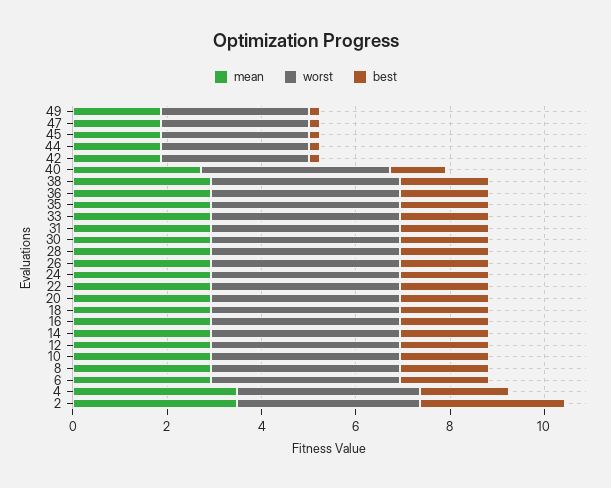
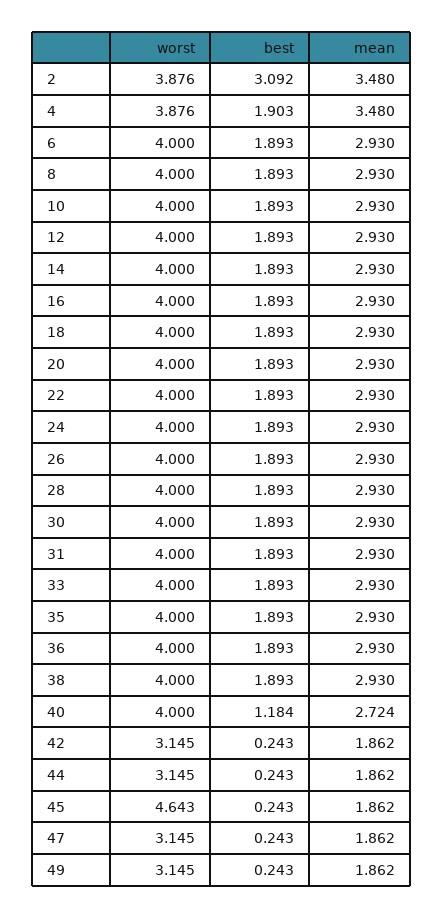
  {
    "mean": {
      "49": 1.862,
      "47": 1.862,
      "45": 1.862,
      "44": 1.862,
      "42": 1.862,
      "40": 2.724,
      "38": 2.93,
      "36": 2.93,
      "35": 2.93,
      "33": 2.93,
      "31": 2.93,
      "30": 2.93,
      "28": 2.93,
      "26": 2.93,
      "24": 2.93,
      "22": 2.93,
      "20": 2.93,
      "18": 2.93,
      "16": 2.93,
      "14": 2.93,
      "12": 2.93,
      "10": 2.93,
      "8": 2.93,
      "6": 2.93,
      "4": 3.48,
      "2": 3.48
    },
    "worst": {
      "49": 3.145,
      "47": 3.145,
-     "45": 3,
+     "45": 4.643,
      "44": 3.145,
      "42": 3.145,
      "40": 4,
      "38": 4,
      "36": 4,
      "35": 4,
      "33": 4,
      "31": 4,
      "30": 4,
      "28": 4,
      "26": 4,
      "24": 4,
      "22": 4,
      "20": 4,
      "18": 4,
      "16": 4,
      "14": 4,
      "12": 4,
      "10": 4,
      "8": 4,
      "6": 4,
      "4": 3.876,
      "2": 3.876
    },
    "best": {
      "49": 0.243,
      "47": 0.243,
      "45": 0.243,
      "44": 0.243,
      "42": 0.243,
      "40": 1.184,
      "38": 1.893,
      "36": 1.893,
      "35": 1.893,
      "33": 1.893,
      "31": 1.893,
      "30": 1.893,
      "28": 1.893,
      "26": 1.893,
      "24": 1.893,
      "22": 1.893,
      "20": 1.893,
      "18": 1.893,
      "16": 1.893,
      "14": 1.893,
      "12": 1.893,
      "10": 1.893,
      "8": 1.893,
      "6": 1.893,
      "4": 1.903,
      "2": 3.092
    }
  }

